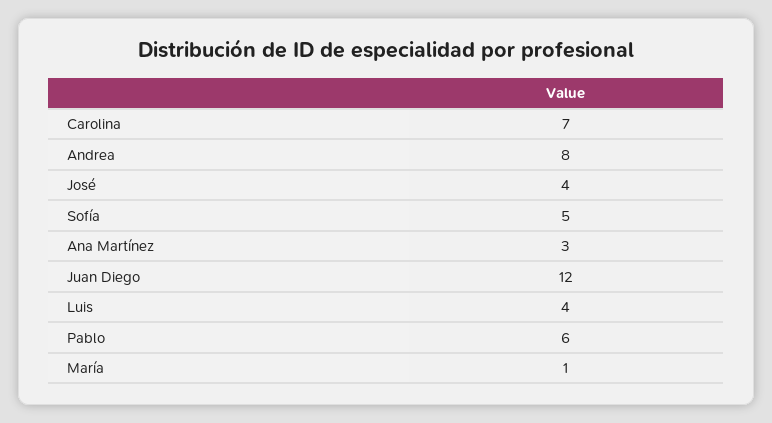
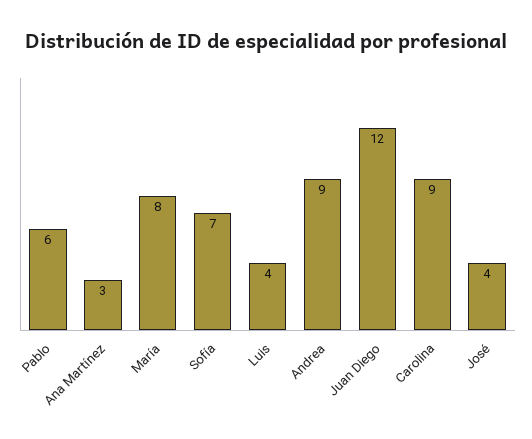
  {
-   "Carolina": 7,
+   "Carolina": 9,
-   "Andrea": 8,
+   "Andrea": 9,
    "José": 4,
-   "Sofía": 5,
+   "Sofía": 7,
    "Ana Martínez": 3,
    "Juan Diego": 12,
    "Luis": 4,
    "Pablo": 6,
-   "María": 1
+   "María": 8
  }

